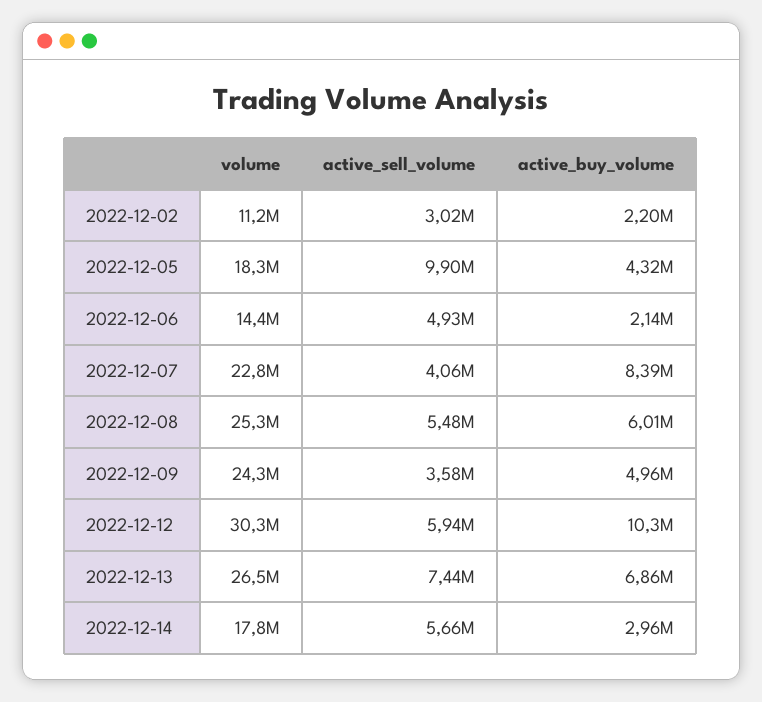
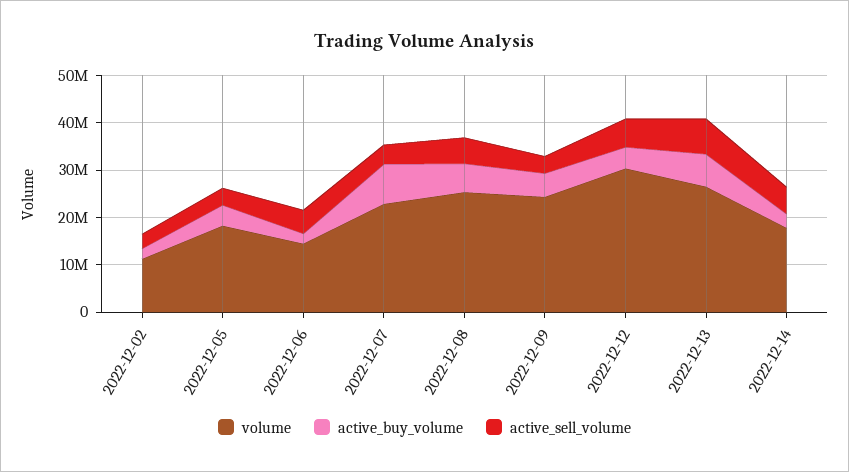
  {
    "volume": {
      "2022-12-02": 11200000,
      "2022-12-05": 18300000,
      "2022-12-06": 14400000,
      "2022-12-07": 22800000,
      "2022-12-08": 25300000,
      "2022-12-09": 24300000,
      "2022-12-12": 30300000,
      "2022-12-13": 26500000,
      "2022-12-14": 17800000
    },
    "active_sell_volume": {
      "2022-12-02": 3020000,
-     "2022-12-05": 9900000,
+     "2022-12-05": 4000000,
      "2022-12-06": 4930000,
      "2022-12-07": 4060000,
      "2022-12-08": 5480000,
      "2022-12-09": 3580000,
      "2022-12-12": 5940000,
      "2022-12-13": 7440000,
      "2022-12-14": 5660000
    },
    "active_buy_volume": {
      "2022-12-02": 2200000,
      "2022-12-05": 4320000,
      "2022-12-06": 2140000,
      "2022-12-07": 8390000,
      "2022-12-08": 6010000,
      "2022-12-09": 4960000,
-     "2022-12-12": 10300000,
+     "2022-12-12": 4000000,
      "2022-12-13": 6860000,
      "2022-12-14": 2960000
    }
  }

